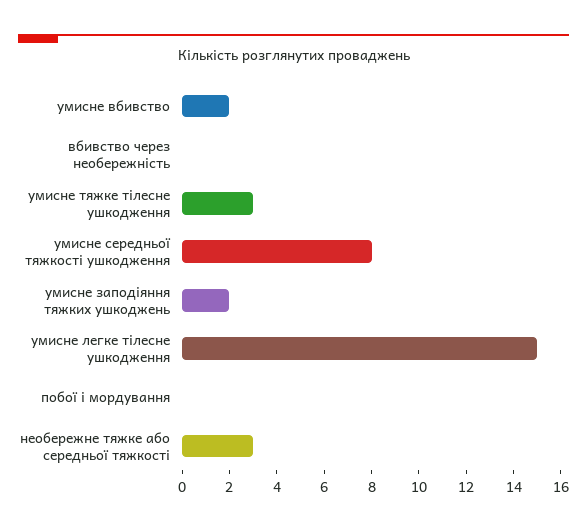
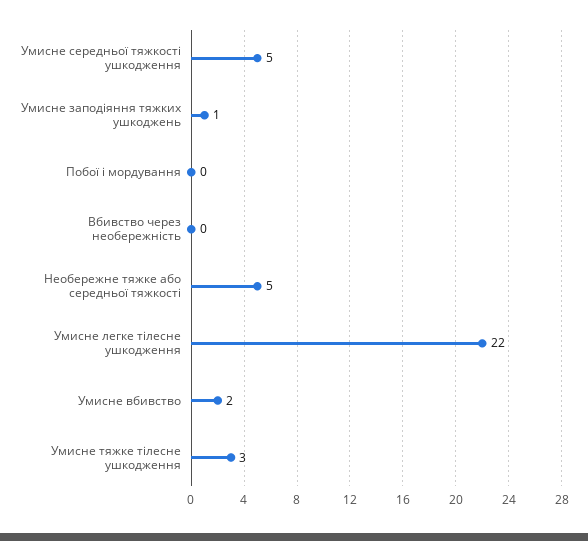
  {
    "умисне вбивство": 2,
    "вбивство через необережність": 0,
    "умисне тяжке тілесне ушкодження": 3,
-   "умисне середньої тяжкості ушкодження": 8,
+   "умисне середньої тяжкості ушкодження": 5,
-   "умисне заподіяння тяжких ушкоджень": 2,
+   "умисне заподіяння тяжких ушкоджень": 1,
-   "умисне легке тілесне ушкодження": 15,
+   "умисне легке тілесне ушкодження": 22,
    "побої і мордування": 0,
-   "необережне тяжке або середньої тяжкості": 3
+   "необережне тяжке або середньої тяжкості": 5
  }

